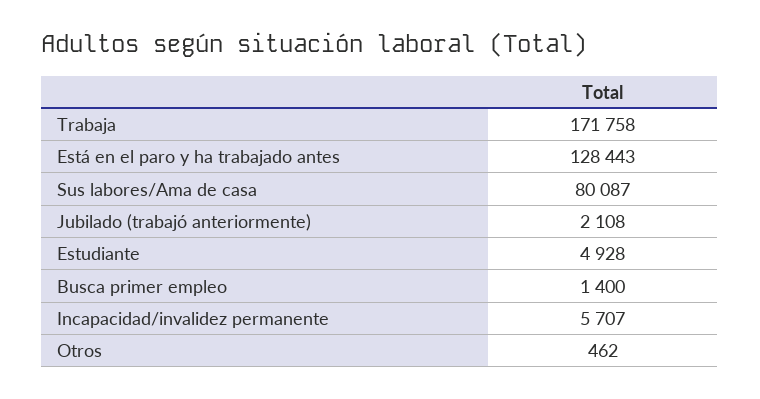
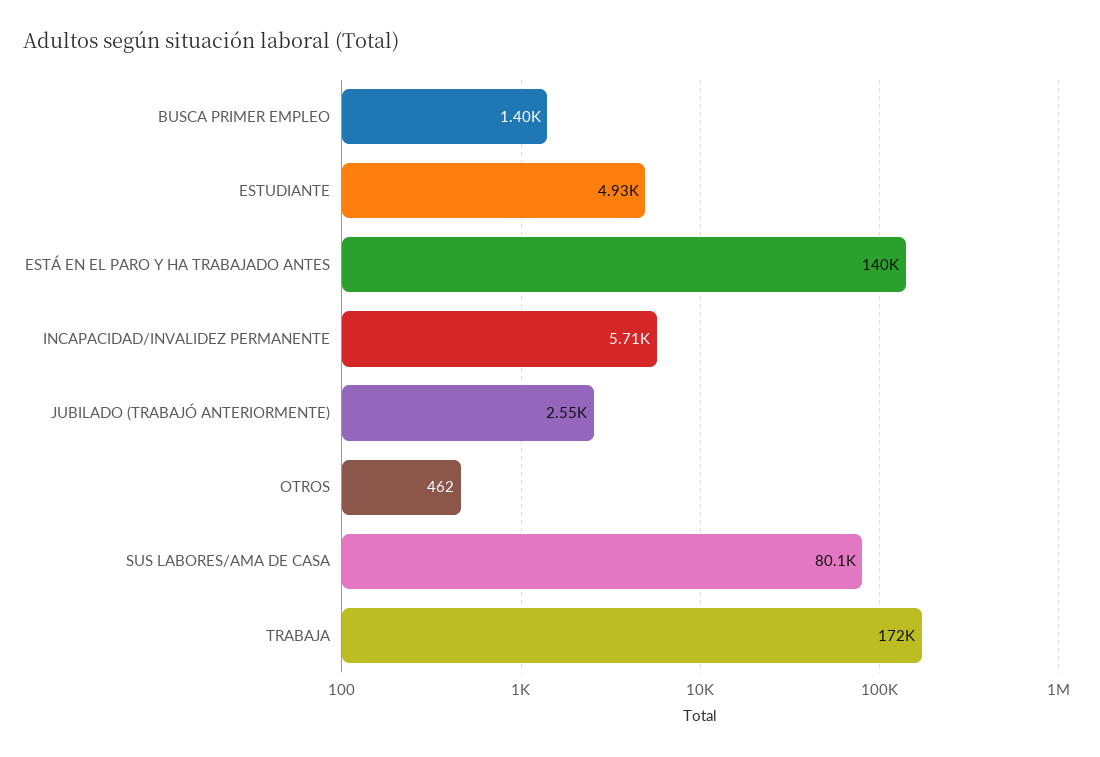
  {
    "Trabaja": 171758,
-   "Está en el paro y ha trabajado antes": 128443,
+   "Está en el paro y ha trabajado antes": 140000,
    "Sus labores/Ama de casa": 80087,
-   "Jubilado (trabajó anteriormente)": 2108,
+   "Jubilado (trabajó anteriormente)": 2550,
    "Estudiante": 4928,
    "Busca primer empleo": 1400,
    "Incapacidad/invalidez permanente": 5707,
    "Otros": 462
  }

